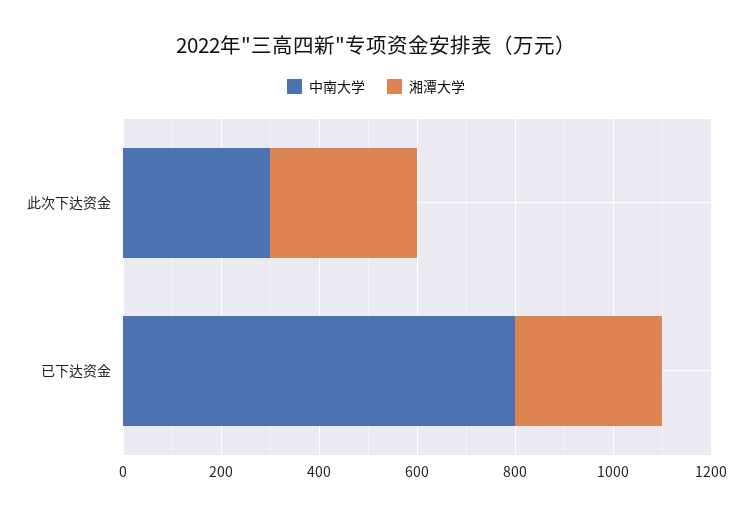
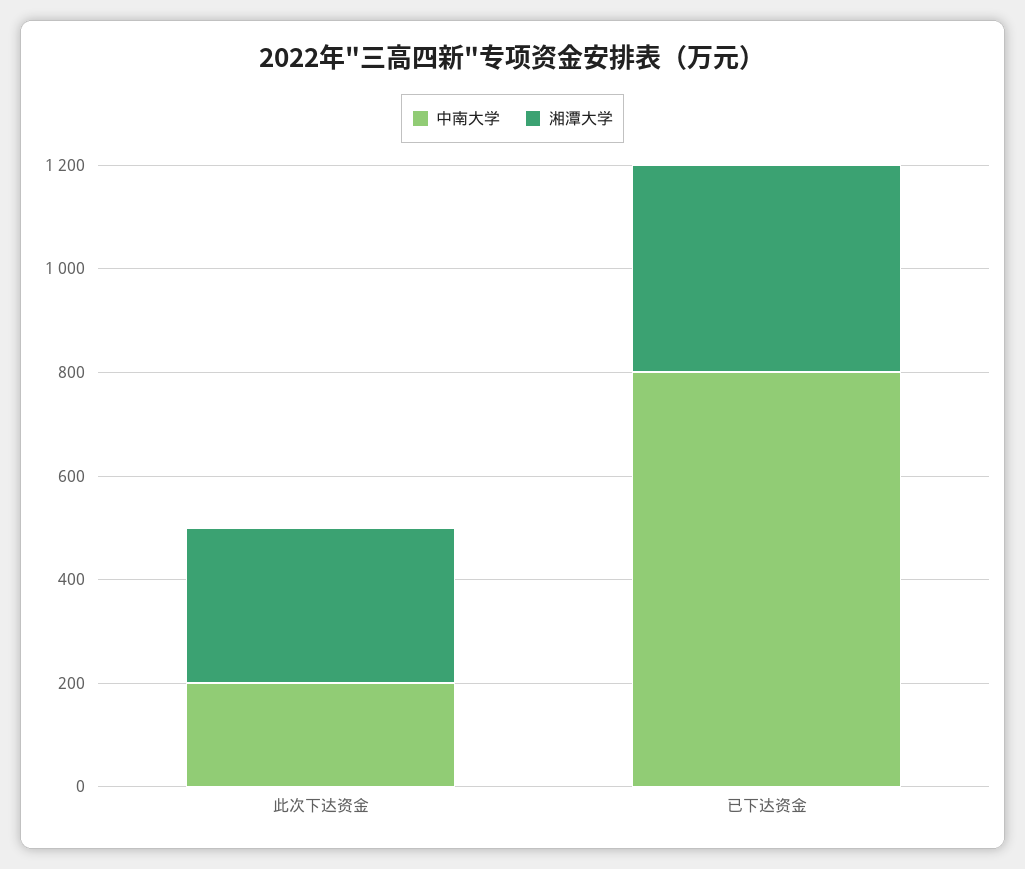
  {
    "中南大学": {
-     "此次下达资金": 300,
+     "此次下达资金": 200,
      "已下达资金": 800
    },
    "湘潭大学": {
      "此次下达资金": 300,
-     "已下达资金": 300
+     "已下达资金": 400
    }
  }

